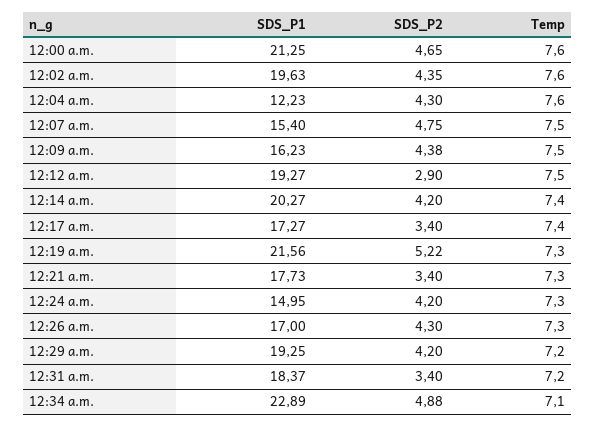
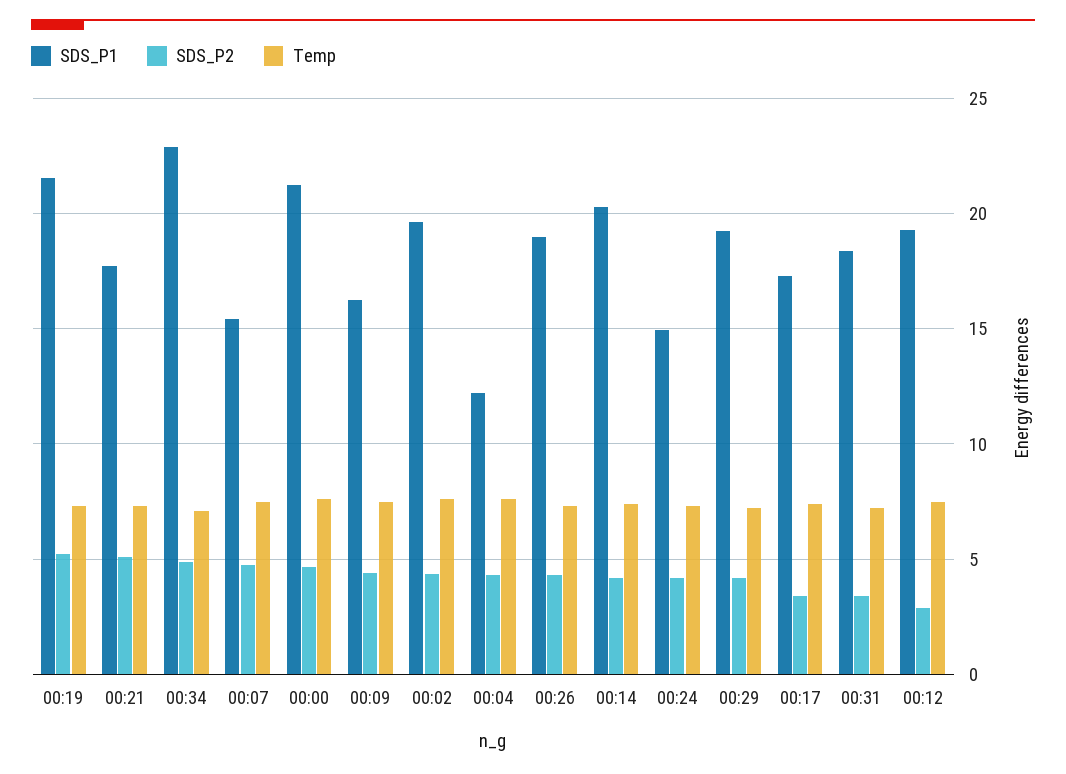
  {
    "SDS_P1": {
      "12:00 a.m.": 21.25,
      "12:02 a.m.": 19.63,
      "12:04 a.m.": 12.23,
      "12:07 a.m.": 15.4,
      "12:09 a.m.": 16.23,
      "12:12 a.m.": 19.27,
      "12:14 a.m.": 20.27,
      "12:17 a.m.": 17.27,
      "12:19 a.m.": 21.56,
      "12:21 a.m.": 17.73,
      "12:24 a.m.": 14.95,
-     "12:26 a.m.": 17,
+     "12:26 a.m.": 19,
      "12:29 a.m.": 19.25,
      "12:31 a.m.": 18.37,
      "12:34 a.m.": 22.89
    },
    "SDS_P2": {
      "12:00 a.m.": 4.65,
      "12:02 a.m.": 4.35,
      "12:04 a.m.": 4.3,
      "12:07 a.m.": 4.75,
      "12:09 a.m.": 4.38,
      "12:12 a.m.": 2.9,
      "12:14 a.m.": 4.2,
      "12:17 a.m.": 3.4,
      "12:19 a.m.": 5.22,
-     "12:21 a.m.": 3.4,
+     "12:21 a.m.": 5,
      "12:24 a.m.": 4.2,
      "12:26 a.m.": 4.3,
      "12:29 a.m.": 4.2,
      "12:31 a.m.": 3.4,
      "12:34 a.m.": 4.88
    },
    "Temp": {
      "12:00 a.m.": 7.6,
      "12:02 a.m.": 7.6,
      "12:04 a.m.": 7.6,
      "12:07 a.m.": 7.5,
      "12:09 a.m.": 7.5,
      "12:12 a.m.": 7.5,
      "12:14 a.m.": 7.4,
      "12:17 a.m.": 7.4,
      "12:19 a.m.": 7.3,
      "12:21 a.m.": 7.3,
      "12:24 a.m.": 7.3,
      "12:26 a.m.": 7.3,
      "12:29 a.m.": 7.2,
      "12:31 a.m.": 7.2,
      "12:34 a.m.": 7.1
    }
  }

